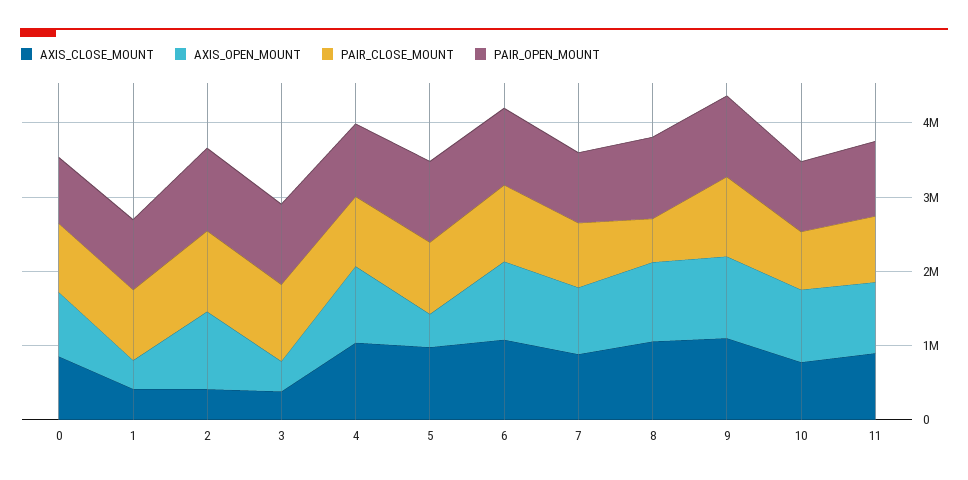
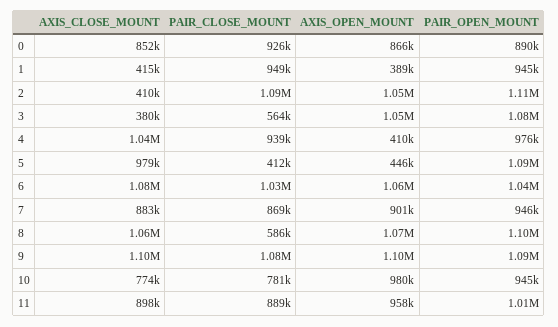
  {
    "AXIS_CLOSE_MOUNT": {
      "0": 852000,
      "1": 415000,
      "2": 410000,
      "3": 380000,
      "4": 1040000,
      "5": 979000,
      "6": 1080000,
      "7": 883000,
      "8": 1060000,
      "9": 1100000,
      "10": 774000,
      "11": 898000
    },
    "AXIS_OPEN_MOUNT": {
      "0": 866000,
      "1": 389000,
      "2": 1050000,
-     "3": 400000,
+     "3": 1050000,
-     "4": 1000000,
+     "4": 410000,
      "5": 446000,
      "6": 1060000,
      "7": 901000,
      "8": 1070000,
      "9": 1100000,
      "10": 980000,
      "11": 958000
    },
    "PAIR_CLOSE_MOUNT": {
      "0": 926000,
      "1": 949000,
      "2": 1090000,
-     "3": 1000000,
+     "3": 564000,
      "4": 939000,
-     "5": 1000000,
+     "5": 412000,
      "6": 1030000,
      "7": 869000,
      "8": 586000,
      "9": 1080000,
      "10": 781000,
      "11": 889000
    },
    "PAIR_OPEN_MOUNT": {
      "0": 890000,
      "1": 945000,
      "2": 1110000,
      "3": 1080000,
      "4": 976000,
      "5": 1090000,
      "6": 1040000,
      "7": 946000,
      "8": 1100000,
      "9": 1090000,
      "10": 945000,
      "11": 1010000
    }
  }

